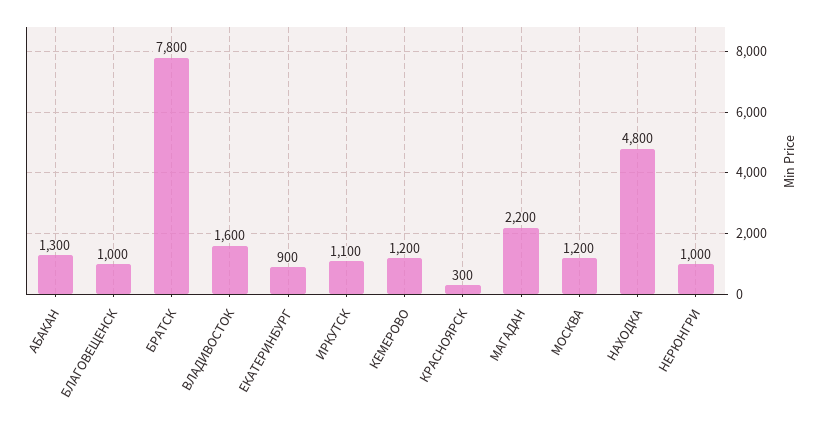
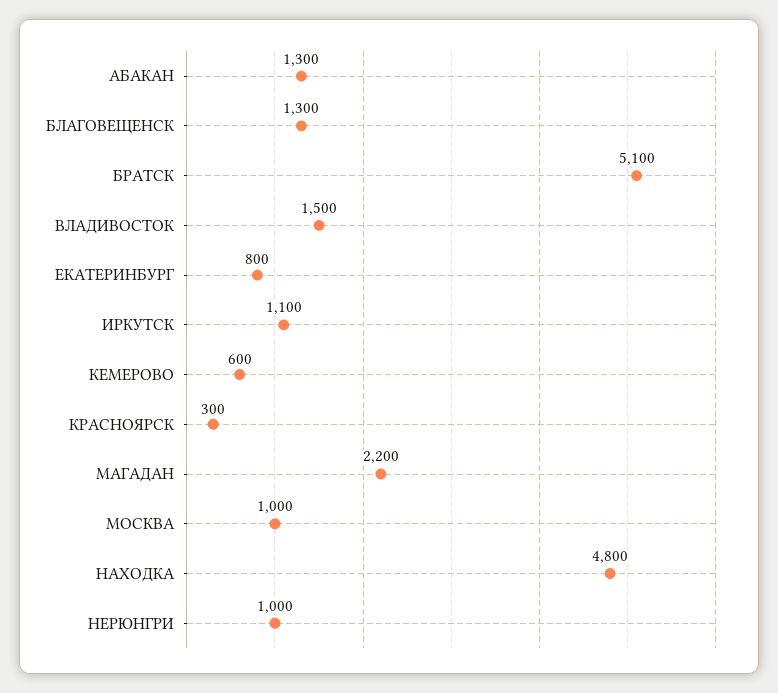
  {
    "АБАКАН": 1300,
-   "БЛАГОВЕЩЕНСК": 1000,
+   "БЛАГОВЕЩЕНСК": 1300,
-   "БРАТСК": 7800,
+   "БРАТСК": 5100,
-   "ВЛАДИВОСТОК": 1600,
+   "ВЛАДИВОСТОК": 1500,
-   "ЕКАТЕРИНБУРГ": 900,
+   "ЕКАТЕРИНБУРГ": 800,
    "ИРКУТСК": 1100,
-   "КЕМЕРОВО": 1200,
+   "КЕМЕРОВО": 600,
    "КРАСНОЯРСК": 300,
    "МАГАДАН": 2200,
-   "МОСКВА": 1200,
+   "МОСКВА": 1000,
    "НАХОДКА": 4800,
    "НЕРЮНГРИ": 1000
  }

